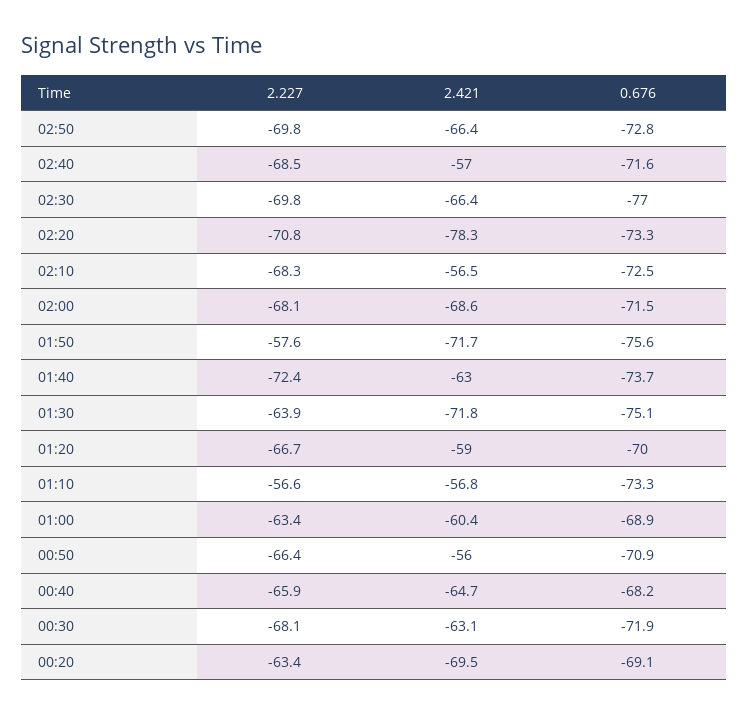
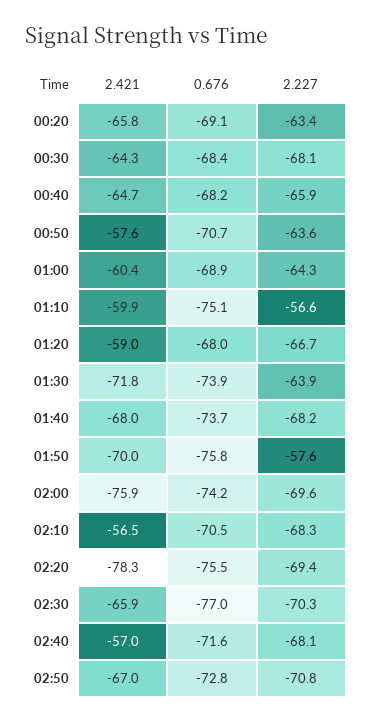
  {
    "2.227": {
-     "02:50": -69.8,
+     "02:50": -70.8,
-     "02:40": -68.5,
+     "02:40": -68.1,
-     "02:30": -69.8,
+     "02:30": -70.3,
-     "02:20": -70.8,
+     "02:20": -69.4,
      "02:10": -68.3,
-     "02:00": -68.1,
+     "02:00": -69.6,
      "01:50": -57.6,
-     "01:40": -72.4,
+     "01:40": -68.2,
      "01:30": -63.9,
      "01:20": -66.7,
      "01:10": -56.6,
-     "01:00": -63.4,
+     "01:00": -64.3,
-     "00:50": -66.4,
+     "00:50": -63.6,
      "00:40": -65.9,
      "00:30": -68.1,
      "00:20": -63.4
    },
    "2.421": {
-     "02:50": -66.4,
+     "02:50": -67,
      "02:40": -57,
-     "02:30": -66.4,
+     "02:30": -65.9,
      "02:20": -78.3,
      "02:10": -56.5,
-     "02:00": -68.6,
+     "02:00": -75.9,
-     "01:50": -71.7,
+     "01:50": -70,
-     "01:40": -63,
+     "01:40": -68,
      "01:30": -71.8,
      "01:20": -59,
-     "01:10": -56.8,
+     "01:10": -59.9,
      "01:00": -60.4,
-     "00:50": -56,
+     "00:50": -57.6,
      "00:40": -64.7,
-     "00:30": -63.1,
+     "00:30": -64.3,
-     "00:20": -69.5
+     "00:20": -65.8
    },
    "0.676": {
      "02:50": -72.8,
      "02:40": -71.6,
      "02:30": -77,
-     "02:20": -73.3,
+     "02:20": -75.5,
-     "02:10": -72.5,
+     "02:10": -70.5,
-     "02:00": -71.5,
+     "02:00": -74.2,
-     "01:50": -75.6,
+     "01:50": -75.8,
      "01:40": -73.7,
-     "01:30": -75.1,
+     "01:30": -73.9,
-     "01:20": -70,
+     "01:20": -68,
-     "01:10": -73.3,
+     "01:10": -75.1,
      "01:00": -68.9,
-     "00:50": -70.9,
+     "00:50": -70.7,
      "00:40": -68.2,
-     "00:30": -71.9,
+     "00:30": -68.4,
      "00:20": -69.1
    }
  }

